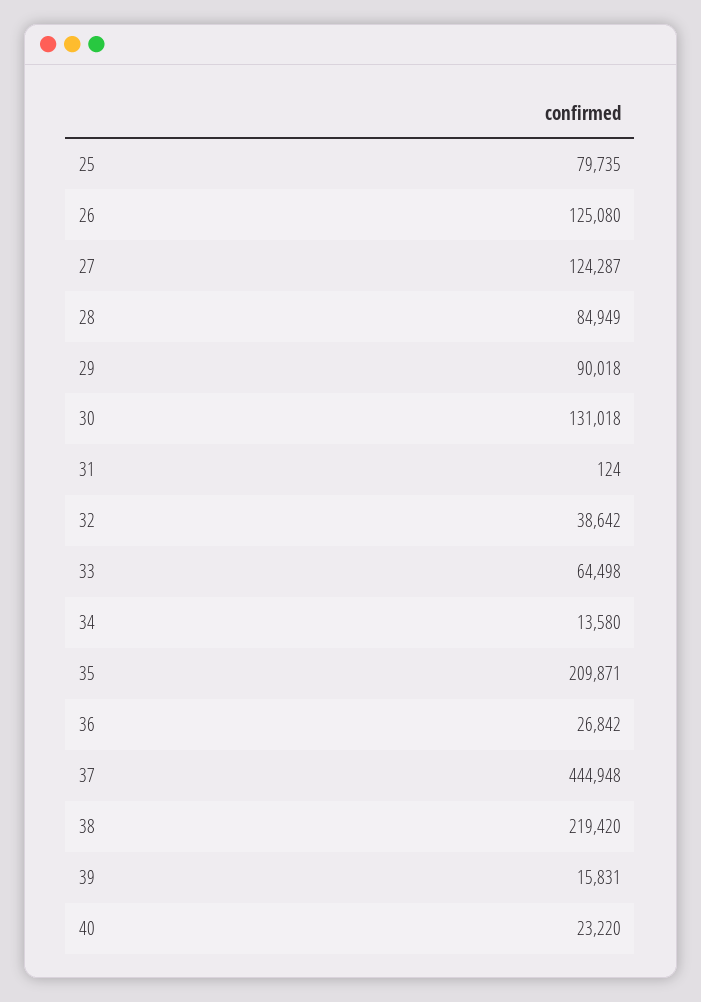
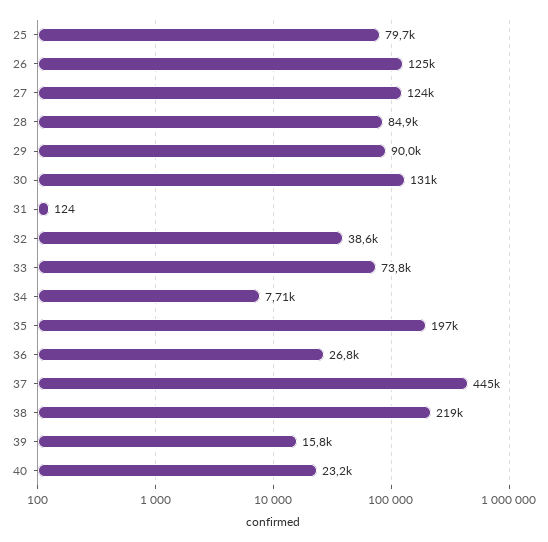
  {
    "25": 79735,
    "26": 125080,
    "27": 124287,
    "28": 84949,
    "29": 90018,
    "30": 131018,
    "31": 124,
    "32": 38642,
-   "33": 64498,
+   "33": 73800,
-   "34": 13580,
+   "34": 7710,
-   "35": 209871,
+   "35": 197000,
    "36": 26842,
    "37": 444948,
    "38": 219420,
    "39": 15831,
    "40": 23220
  }

